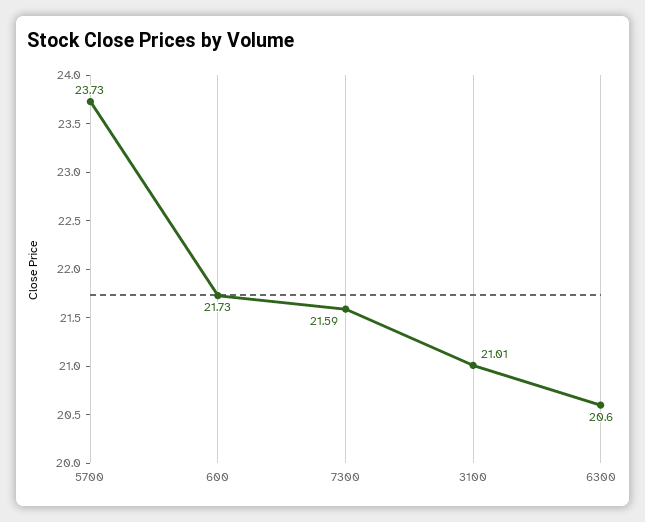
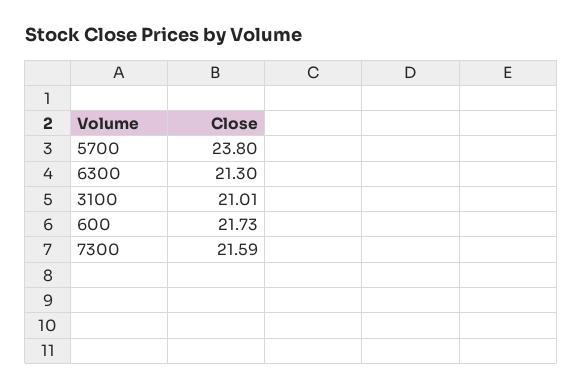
  {
-   "5700": 23.73,
+   "5700": 23.8,
    "600": 21.73,
    "7300": 21.59,
    "3100": 21.01,
-   "6300": 20.6
+   "6300": 21.3
  }

